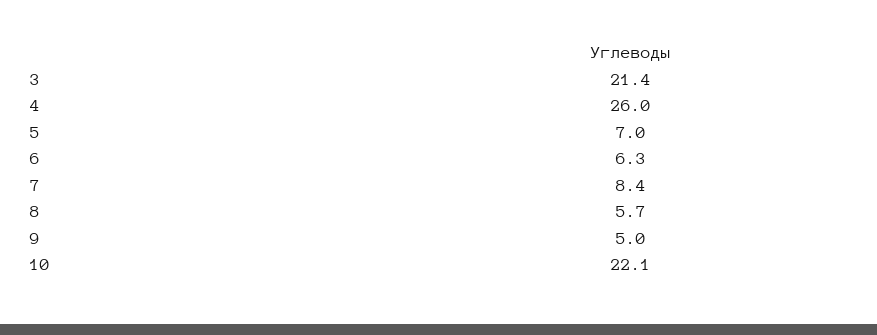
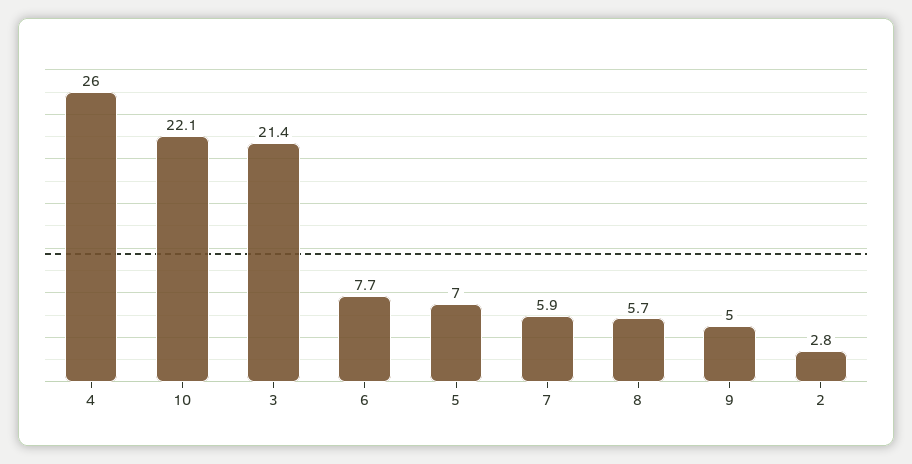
  {
    "3": 21.4,
    "4": 26,
    "5": 7,
-   "6": 6.3,
+   "6": 7.7,
-   "7": 8.4,
+   "7": 5.9,
    "8": 5.7,
    "9": 5,
-   "10": 22.1
+   "10": 22.1,
+   "2": 2.8
  }

